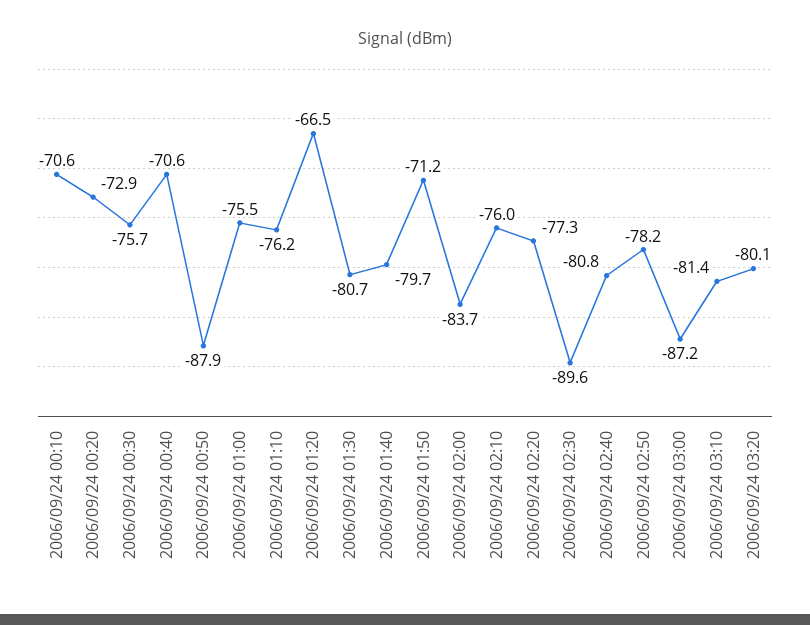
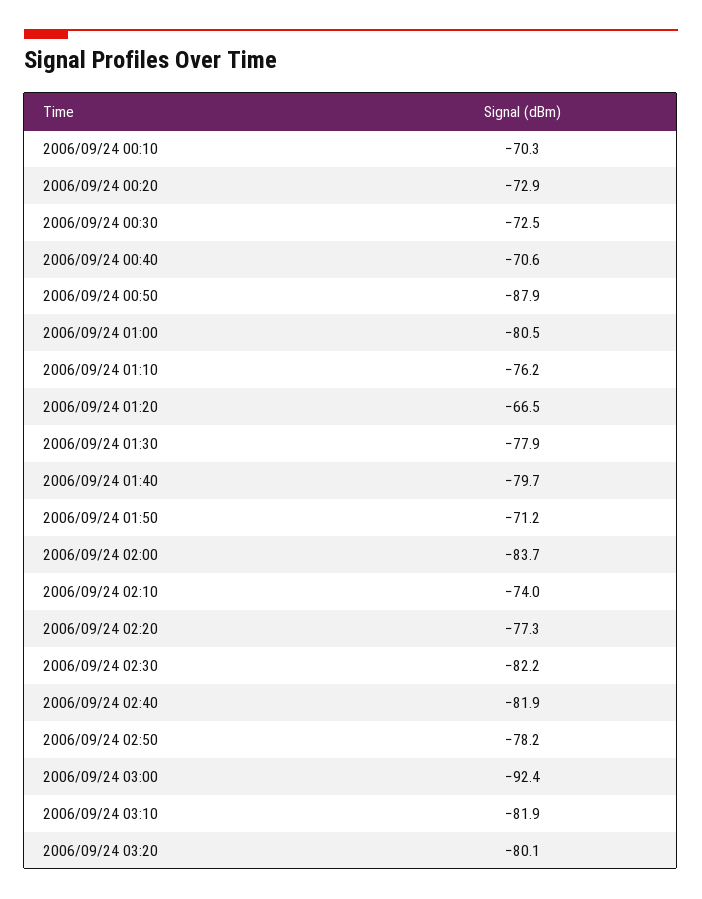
  {
-   "2006/09/24 00:10": -70.6,
+   "2006/09/24 00:10": -70.3,
    "2006/09/24 00:20": -72.9,
-   "2006/09/24 00:30": -75.7,
+   "2006/09/24 00:30": -72.5,
    "2006/09/24 00:40": -70.6,
    "2006/09/24 00:50": -87.9,
-   "2006/09/24 01:00": -75.5,
+   "2006/09/24 01:00": -80.5,
    "2006/09/24 01:10": -76.2,
    "2006/09/24 01:20": -66.5,
-   "2006/09/24 01:30": -80.7,
+   "2006/09/24 01:30": -77.9,
    "2006/09/24 01:40": -79.7,
    "2006/09/24 01:50": -71.2,
    "2006/09/24 02:00": -83.7,
-   "2006/09/24 02:10": -76,
+   "2006/09/24 02:10": -74,
    "2006/09/24 02:20": -77.3,
-   "2006/09/24 02:30": -89.6,
+   "2006/09/24 02:30": -82.2,
-   "2006/09/24 02:40": -80.8,
+   "2006/09/24 02:40": -81.9,
    "2006/09/24 02:50": -78.2,
-   "2006/09/24 03:00": -87.2,
+   "2006/09/24 03:00": -92.4,
-   "2006/09/24 03:10": -81.4,
+   "2006/09/24 03:10": -81.9,
    "2006/09/24 03:20": -80.1
  }

